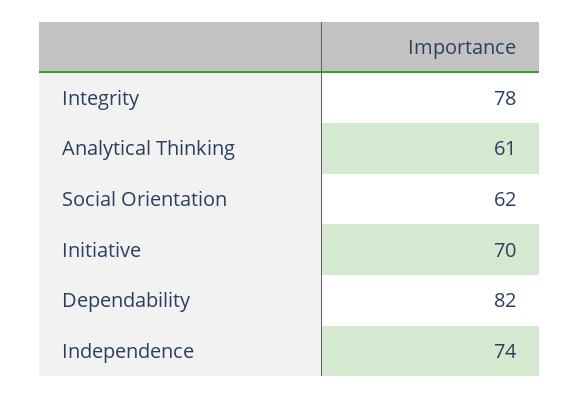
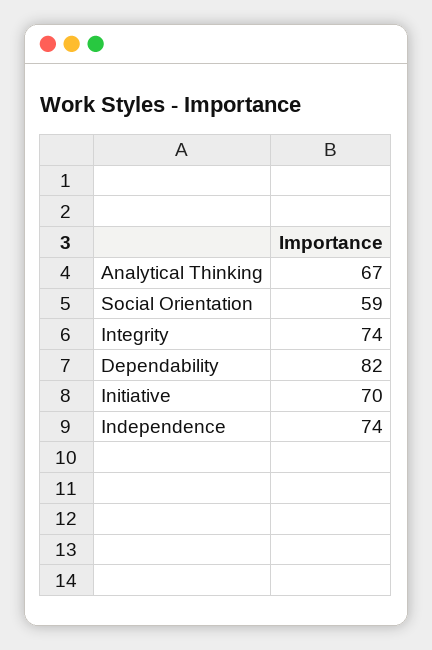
  {
-   "Integrity": 78,
+   "Integrity": 74,
-   "Analytical Thinking": 61,
+   "Analytical Thinking": 67,
-   "Social Orientation": 62,
+   "Social Orientation": 59,
    "Initiative": 70,
    "Dependability": 82,
    "Independence": 74
  }

